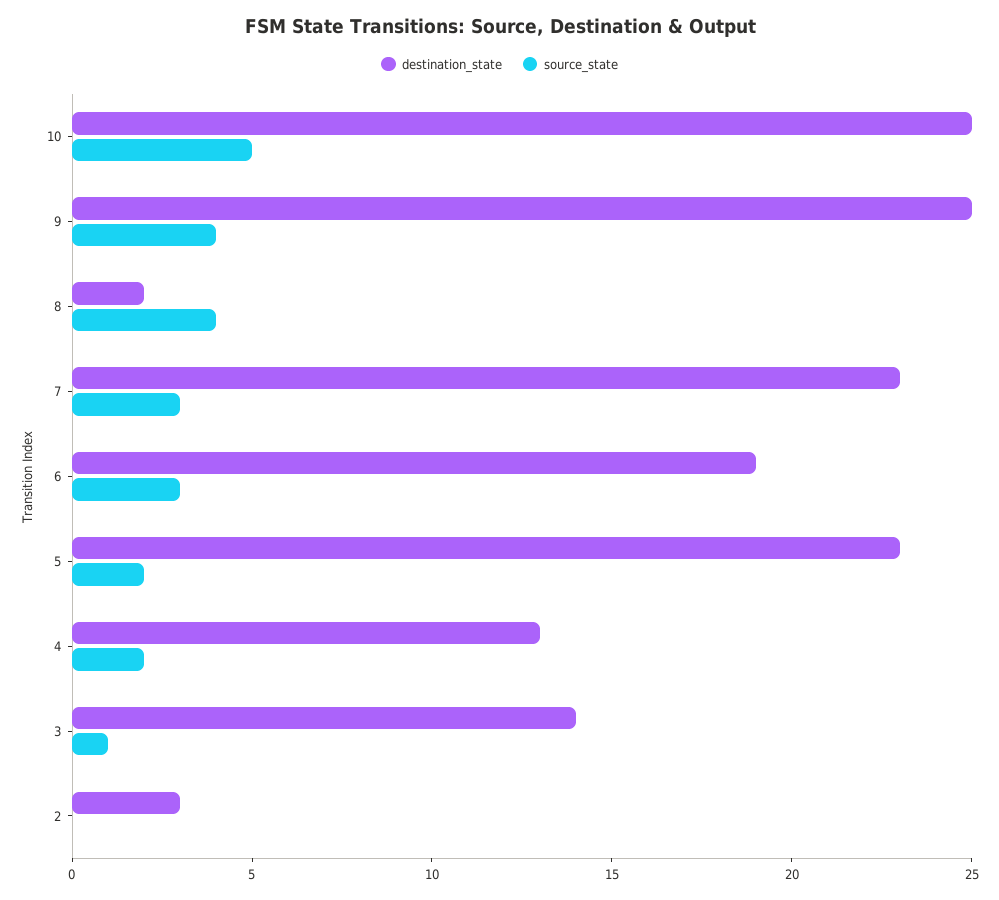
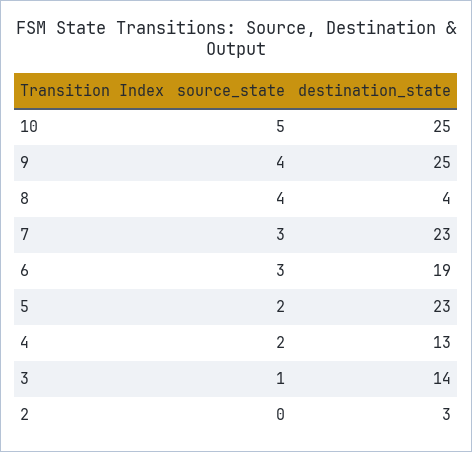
  {
    "destination_state": {
      "10": 25,
      "9": 25,
-     "8": 2,
+     "8": 4,
      "7": 23,
      "6": 19,
      "5": 23,
      "4": 13,
      "3": 14,
      "2": 3
    },
    "source_state": {
      "10": 5,
      "9": 4,
      "8": 4,
      "7": 3,
      "6": 3,
      "5": 2,
      "4": 2,
      "3": 1,
      "2": 0
    }
  }

